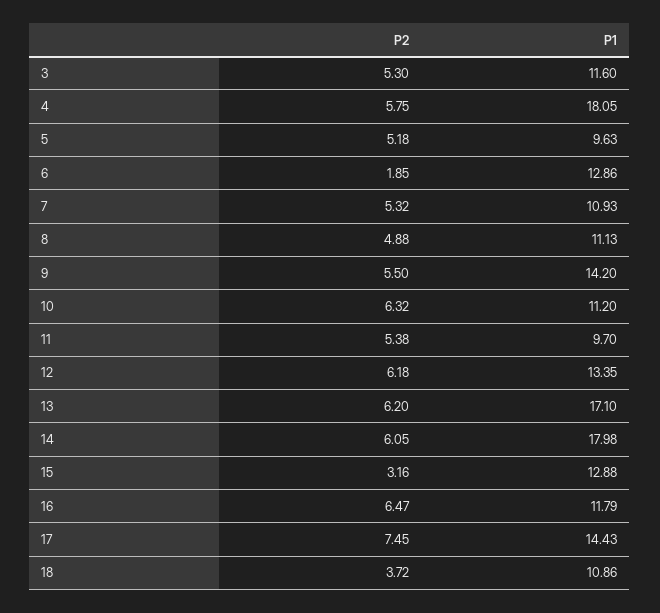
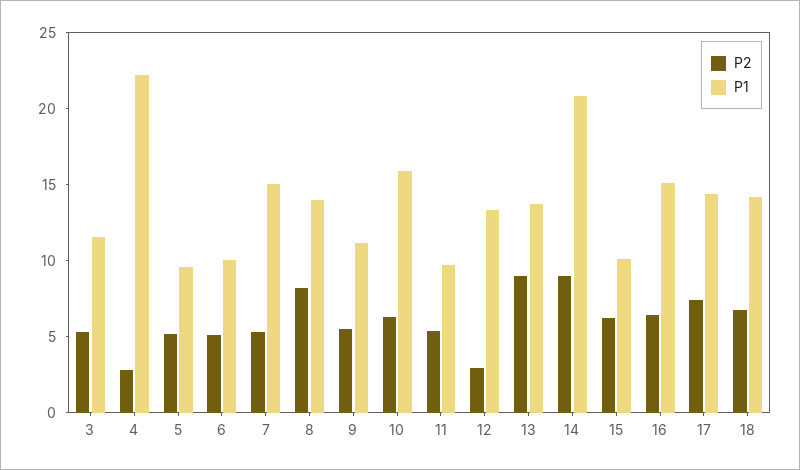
  {
    "P2": {
      "3": 5.3,
-     "4": 5.75,
+     "4": 3,
      "5": 5.18,
-     "6": 1.85,
+     "6": 5,
      "7": 5.32,
-     "8": 4.88,
+     "8": 8,
      "9": 5.5,
      "10": 6.32,
      "11": 5.38,
-     "12": 6.18,
+     "12": 3,
-     "13": 6.2,
+     "13": 9,
-     "14": 6.05,
+     "14": 9,
-     "15": 3.16,
+     "15": 6,
      "16": 6.47,
      "17": 7.45,
-     "18": 3.72
+     "18": 7
    },
    "P1": {
      "3": 11.6,
-     "4": 18.05,
+     "4": 22,
      "5": 9.63,
-     "6": 12.86,
+     "6": 10,
-     "7": 10.93,
+     "7": 15,
-     "8": 11.13,
+     "8": 14,
-     "9": 14.2,
+     "9": 11,
-     "10": 11.2,
+     "10": 16,
      "11": 9.7,
      "12": 13.35,
-     "13": 17.1,
+     "13": 14,
-     "14": 17.98,
+     "14": 21,
-     "15": 12.88,
+     "15": 10,
-     "16": 11.79,
+     "16": 15,
      "17": 14.43,
-     "18": 10.86
+     "18": 14
    }
  }

